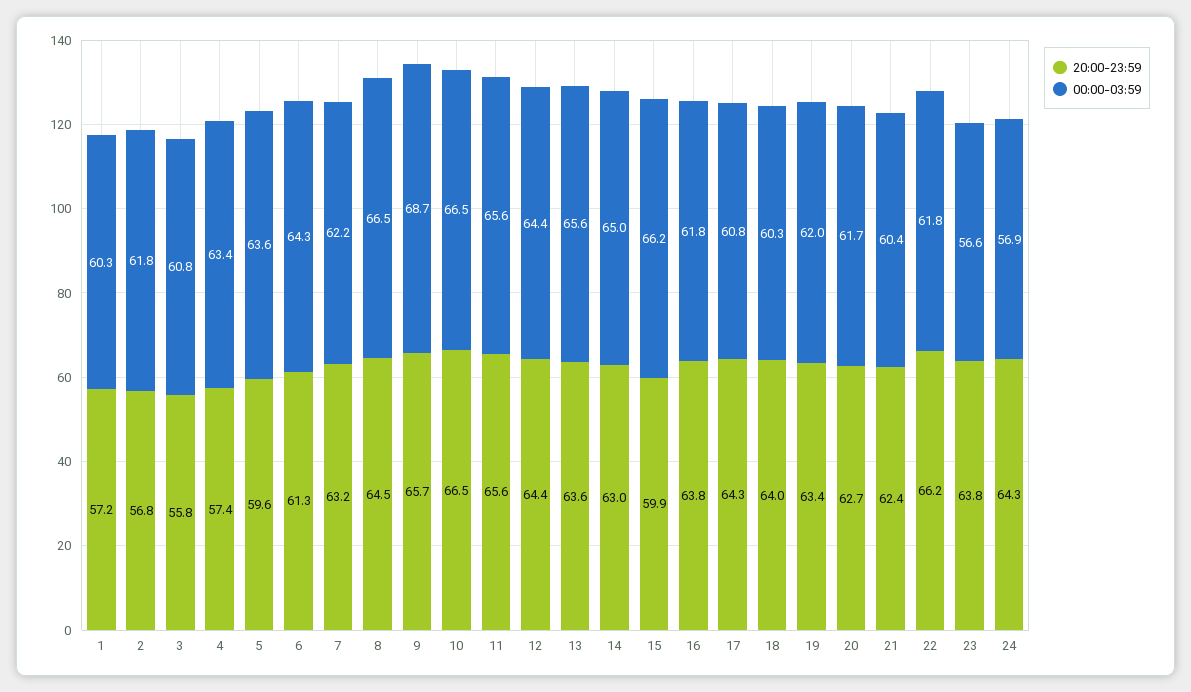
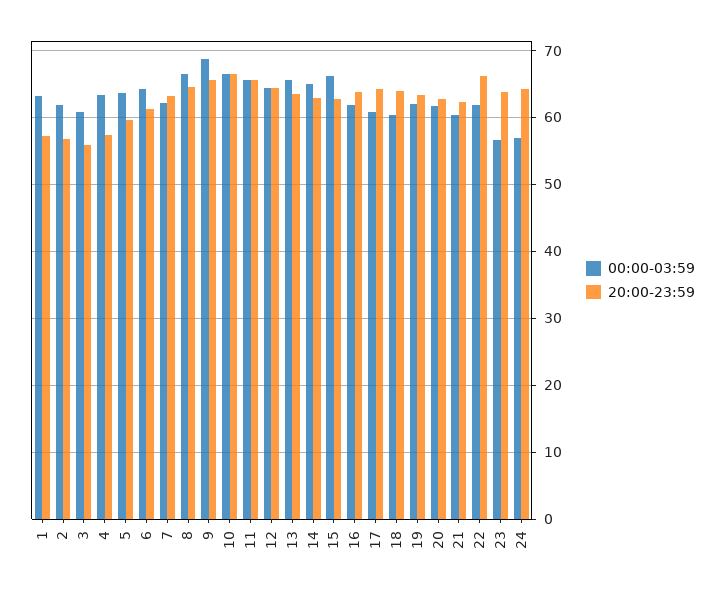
  {
    "20:00-23:59": {
      "1": 57.2,
      "2": 56.8,
      "3": 55.8,
      "4": 57.4,
      "5": 59.6,
      "6": 61.3,
      "7": 63.2,
      "8": 64.5,
      "9": 65.7,
      "10": 66.5,
      "11": 65.6,
      "12": 64.4,
      "13": 63.6,
      "14": 63,
-     "15": 59.9,
+     "15": 63,
      "16": 63.8,
      "17": 64.3,
      "18": 64,
      "19": 63.4,
      "20": 62.7,
      "21": 62.4,
      "22": 66.2,
      "23": 63.8,
      "24": 64.3
    },
    "00:00-03:59": {
-     "1": 60.3,
+     "1": 63,
      "2": 61.8,
      "3": 60.8,
      "4": 63.4,
      "5": 63.6,
      "6": 64.3,
      "7": 62.2,
      "8": 66.5,
      "9": 68.7,
      "10": 66.5,
      "11": 65.6,
      "12": 64.4,
      "13": 65.6,
      "14": 65,
      "15": 66.2,
      "16": 61.8,
      "17": 60.8,
      "18": 60.3,
      "19": 62,
      "20": 61.7,
      "21": 60.4,
      "22": 61.8,
      "23": 56.6,
      "24": 56.9
    }
  }

